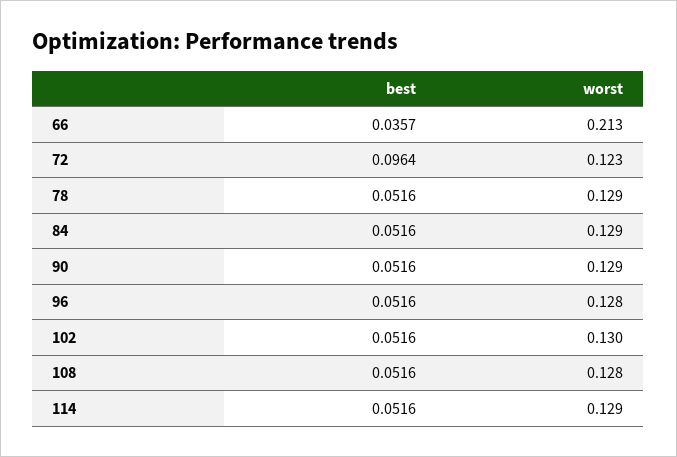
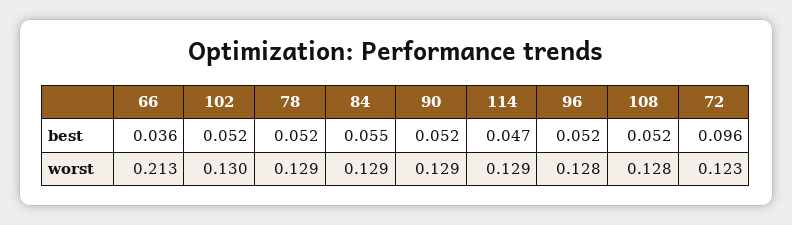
  {
    "best": {
      "66": 0.0357,
      "72": 0.0964,
      "78": 0.0516,
-     "84": 0.0516,
+     "84": 0.055,
      "90": 0.0516,
      "96": 0.0516,
      "102": 0.0516,
      "108": 0.0516,
-     "114": 0.0516
+     "114": 0.047
    },
    "worst": {
      "66": 0.213,
      "72": 0.123,
      "78": 0.129,
      "84": 0.129,
      "90": 0.129,
      "96": 0.128,
      "102": 0.13,
      "108": 0.128,
      "114": 0.129
    }
  }

